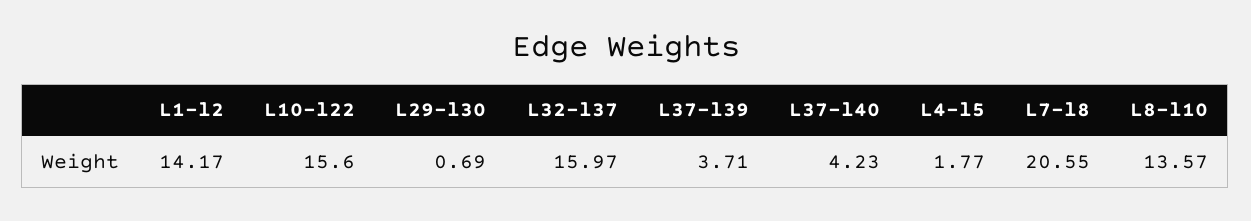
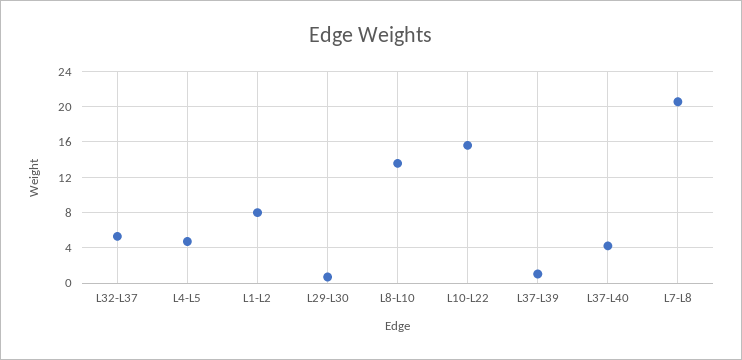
  {
-   "L1-l2": 14.17,
+   "L1-l2": 8,
    "L10-l22": 15.6,
    "L29-l30": 0.69,
-   "L32-l37": 15.97,
+   "L32-l37": 5,
-   "L37-l39": 3.71,
+   "L37-l39": 1,
    "L37-l40": 4.23,
-   "L4-l5": 1.77,
+   "L4-l5": 5,
    "L7-l8": 20.55,
    "L8-l10": 13.57
  }

